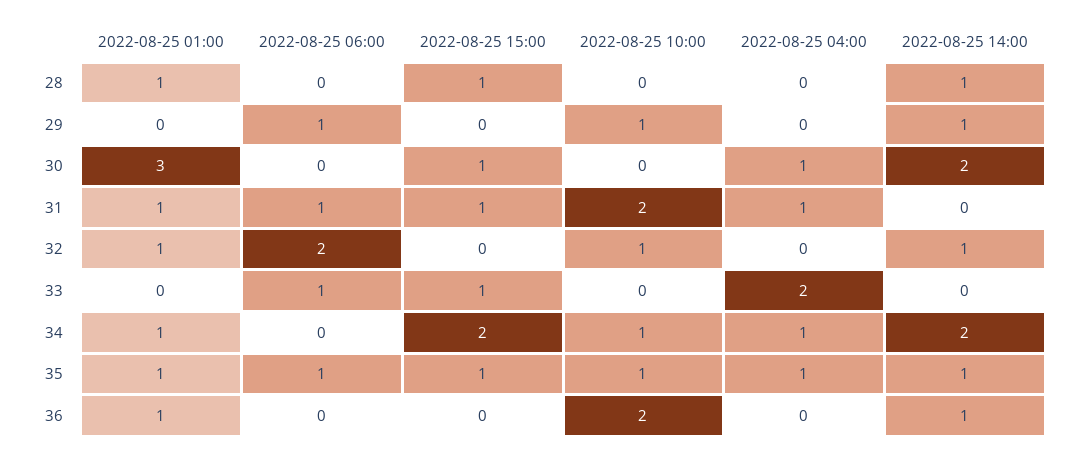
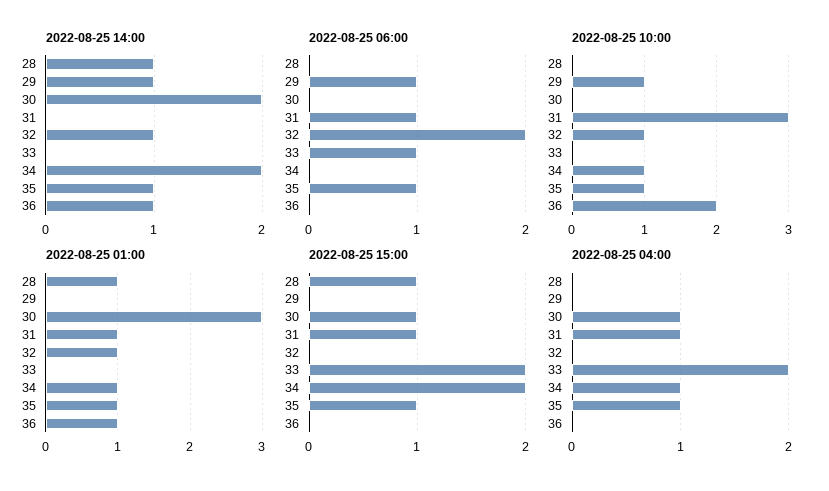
  {
    "2022-08-25 01:00": {
      "28": 1,
      "29": 0,
      "30": 3,
      "31": 1,
      "32": 1,
      "33": 0,
      "34": 1,
      "35": 1,
      "36": 1
    },
    "2022-08-25 06:00": {
      "28": 0,
      "29": 1,
      "30": 0,
      "31": 1,
      "32": 2,
      "33": 1,
      "34": 0,
      "35": 1,
      "36": 0
    },
    "2022-08-25 15:00": {
      "28": 1,
      "29": 0,
      "30": 1,
      "31": 1,
      "32": 0,
-     "33": 1,
+     "33": 2,
      "34": 2,
      "35": 1,
      "36": 0
    },
    "2022-08-25 10:00": {
      "28": 0,
      "29": 1,
      "30": 0,
-     "31": 2,
+     "31": 3,
      "32": 1,
      "33": 0,
      "34": 1,
      "35": 1,
      "36": 2
    },
    "2022-08-25 04:00": {
      "28": 0,
      "29": 0,
      "30": 1,
      "31": 1,
      "32": 0,
      "33": 2,
      "34": 1,
      "35": 1,
      "36": 0
    },
    "2022-08-25 14:00": {
      "28": 1,
      "29": 1,
      "30": 2,
      "31": 0,
      "32": 1,
      "33": 0,
      "34": 2,
      "35": 1,
      "36": 1
    }
  }

